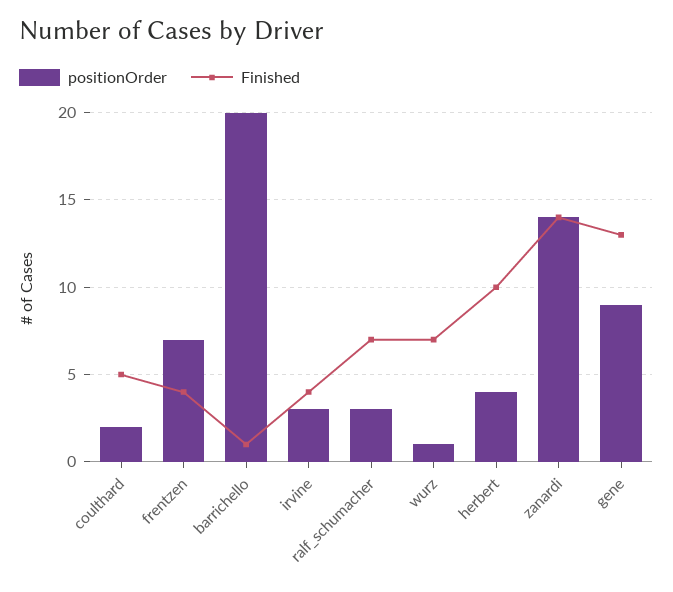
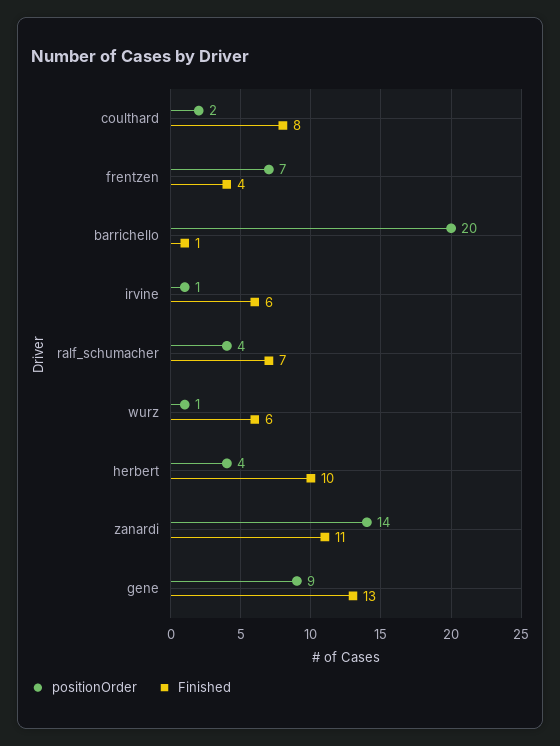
  {
    "positionOrder": {
      "coulthard": 2,
      "frentzen": 7,
      "barrichello": 20,
-     "irvine": 3,
+     "irvine": 1,
-     "ralf_schumacher": 3,
+     "ralf_schumacher": 4,
      "wurz": 1,
      "herbert": 4,
      "zanardi": 14,
      "gene": 9
    },
    "Finished": {
-     "coulthard": 5,
+     "coulthard": 8,
      "frentzen": 4,
      "barrichello": 1,
-     "irvine": 4,
+     "irvine": 6,
      "ralf_schumacher": 7,
-     "wurz": 7,
+     "wurz": 6,
      "herbert": 10,
-     "zanardi": 14,
+     "zanardi": 11,
      "gene": 13
    }
  }

